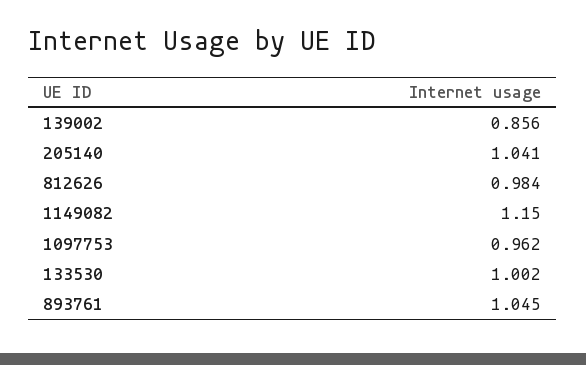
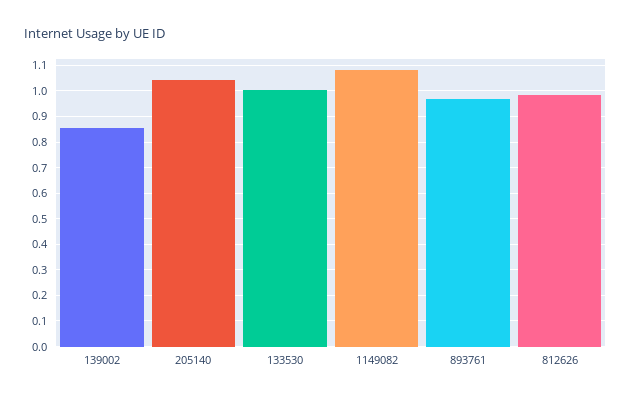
  {
    "139002": 0.856,
    "205140": 1.041,
    "812626": 0.984,
-   "1149082": 1.15,
+   "1149082": 1.075,
-   "1097753": 0.962,
    "133530": 1.002,
-   "893761": 1.045
+   "893761": 0.975
  }

